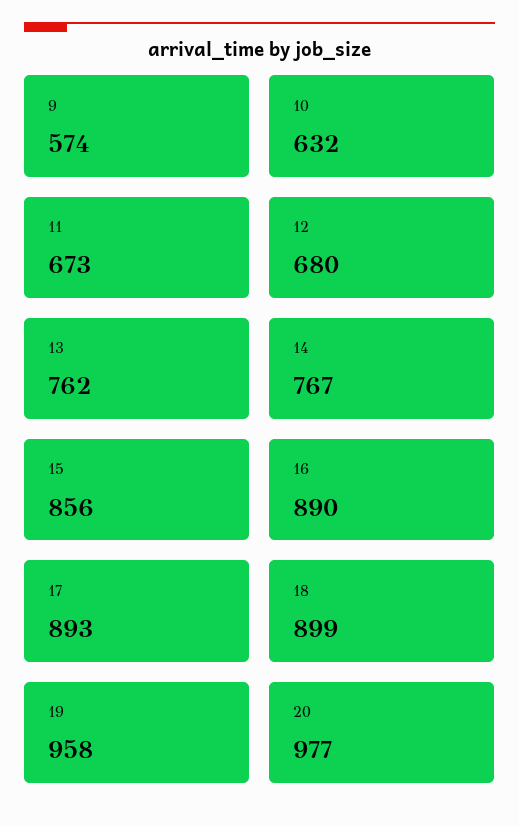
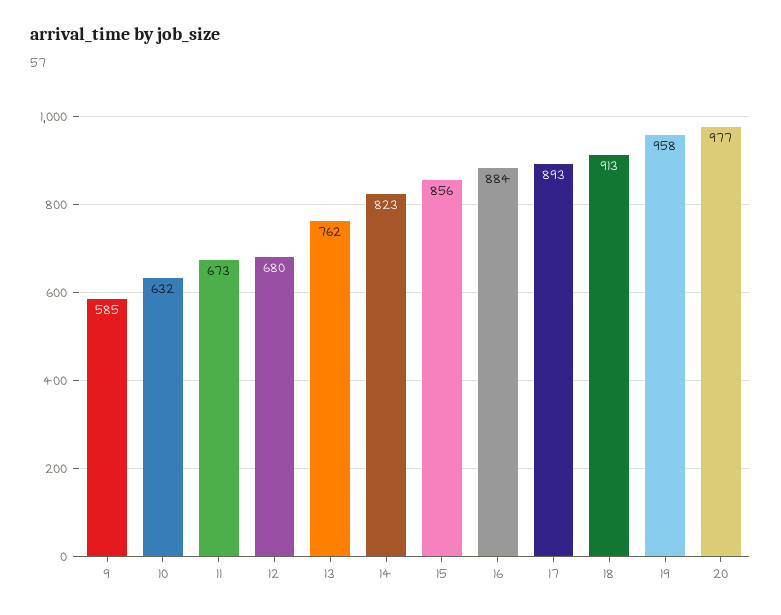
  {
-   "9": 574,
+   "9": 585,
    "10": 632,
    "11": 673,
    "12": 680,
    "13": 762,
-   "14": 767,
+   "14": 823,
    "15": 856,
-   "16": 890,
+   "16": 884,
    "17": 893,
-   "18": 899,
+   "18": 913,
    "19": 958,
    "20": 977
  }

